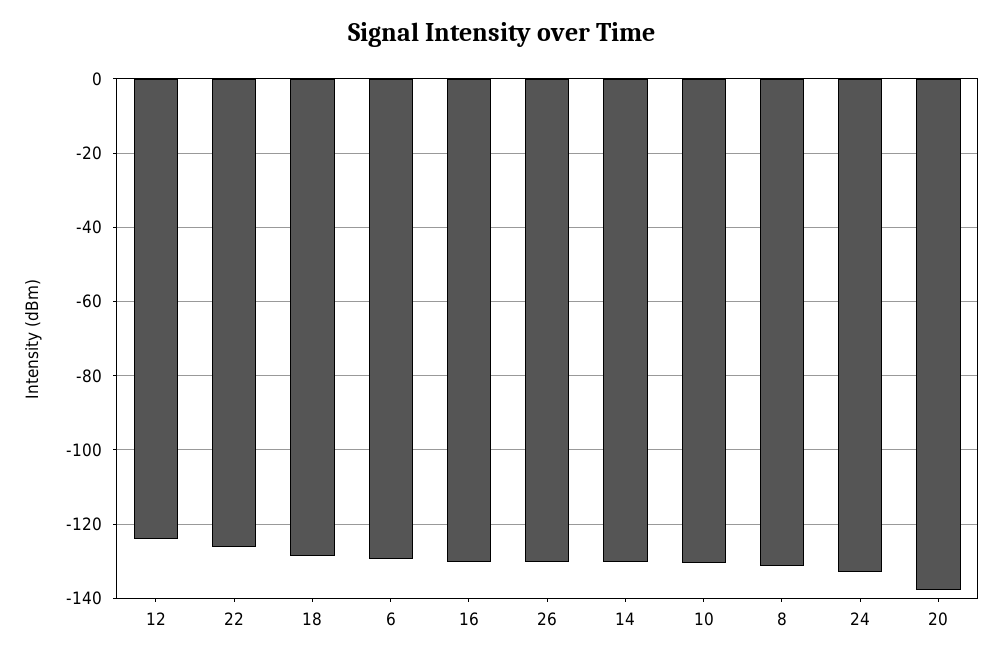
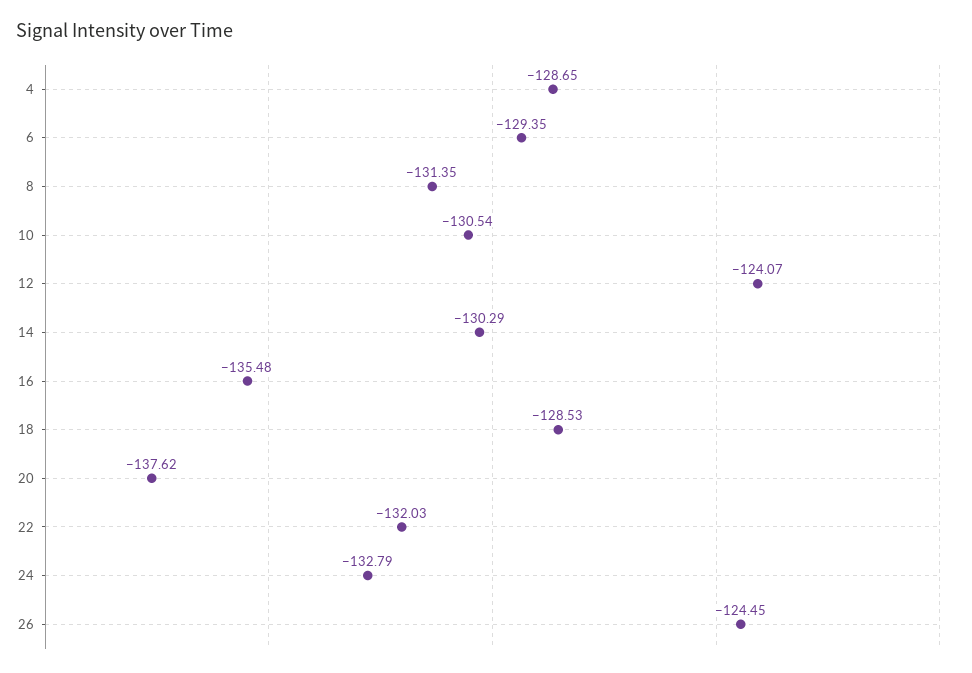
  {
    "12": -124.07,
-   "22": -126,
+   "22": -132.03,
    "18": -128.53,
    "6": -129.35,
-   "16": -130,
+   "16": -135.48,
-   "26": -130,
+   "26": -124.45,
    "14": -130.29,
    "10": -130.54,
    "8": -131.35,
    "24": -132.79,
-   "20": -137.62
+   "20": -137.62,
+   "4": -128.65
  }

